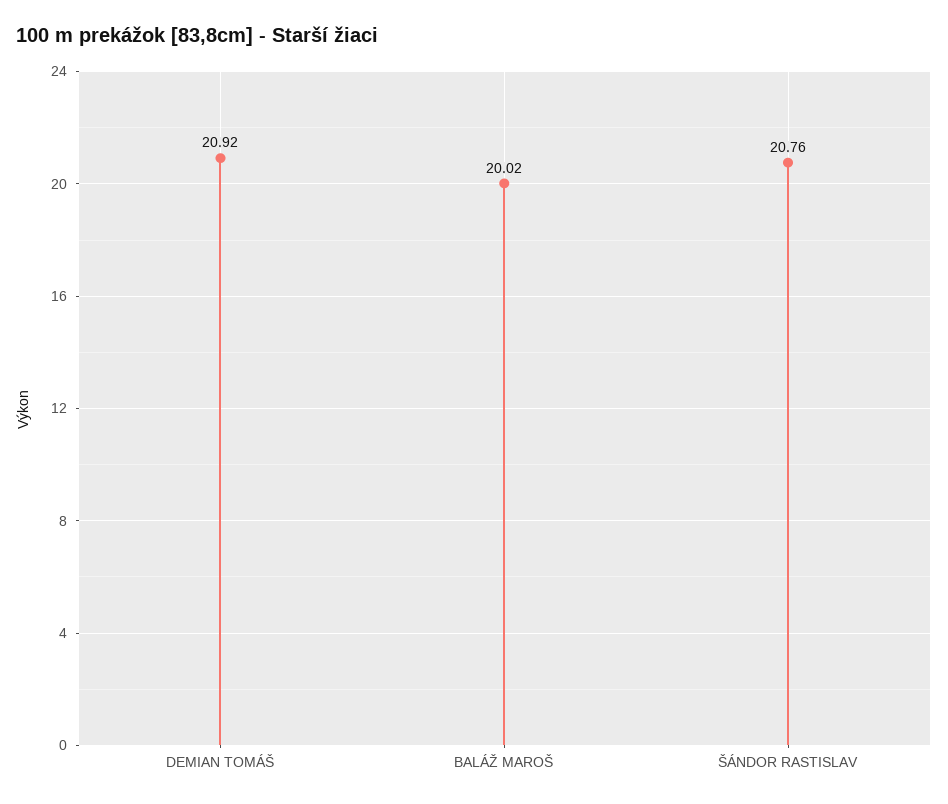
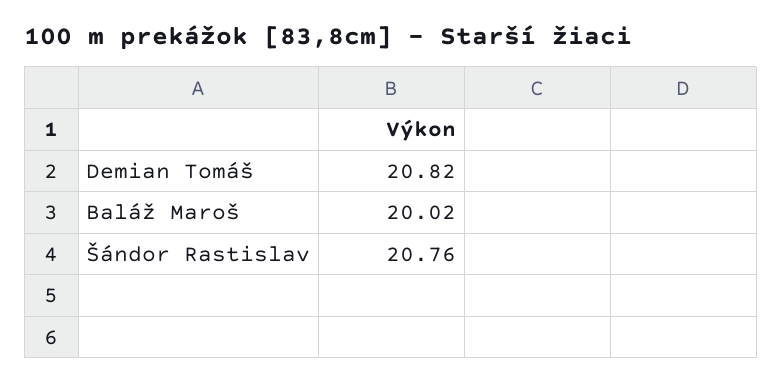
  {
-   "DEMIAN TOMÁŠ": 20.92,
+   "DEMIAN TOMÁŠ": 20.82,
    "BALÁŽ MAROŠ": 20.02,
    "ŠÁNDOR RASTISLAV": 20.76
  }

